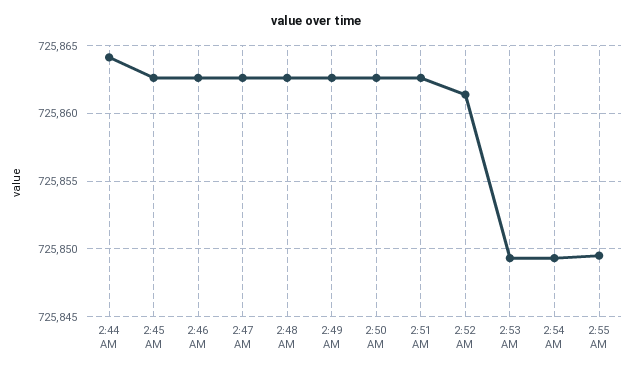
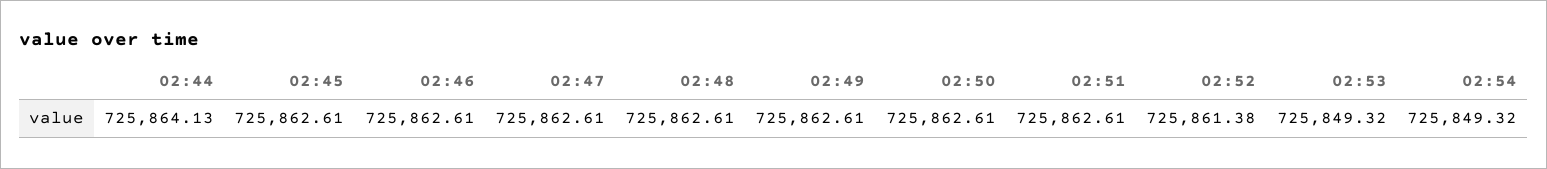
  {
    "2:44 AM": 725864.13,
    "2:45 AM": 725862.61,
    "2:46 AM": 725862.61,
    "2:47 AM": 725862.61,
    "2:48 AM": 725862.61,
    "2:49 AM": 725862.61,
    "2:50 AM": 725862.61,
    "2:51 AM": 725862.61,
    "2:52 AM": 725861.38,
    "2:53 AM": 725849.32,
-   "2:54 AM": 725849.32,
+   "2:54 AM": 725849.32
-   "2:55 AM": 725849.5
  }

